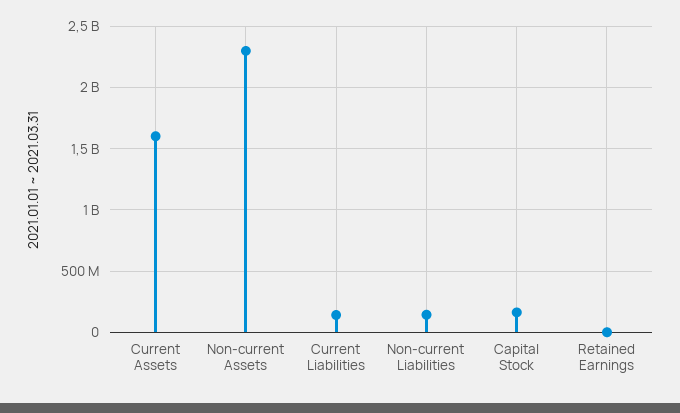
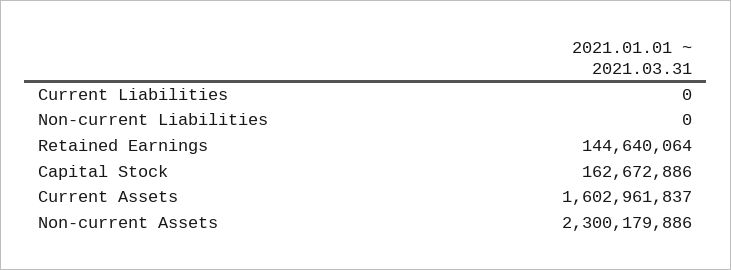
  {
    "Current Assets": 1602961837,
    "Non-current Assets": 2300179886,
-   "Current Liabilities": 150000000,
+   "Current Liabilities": 0,
-   "Non-current Liabilities": 150000000,
+   "Non-current Liabilities": 0,
    "Capital Stock": 162672886,
-   "Retained Earnings": 0
+   "Retained Earnings": 144640064
  }

